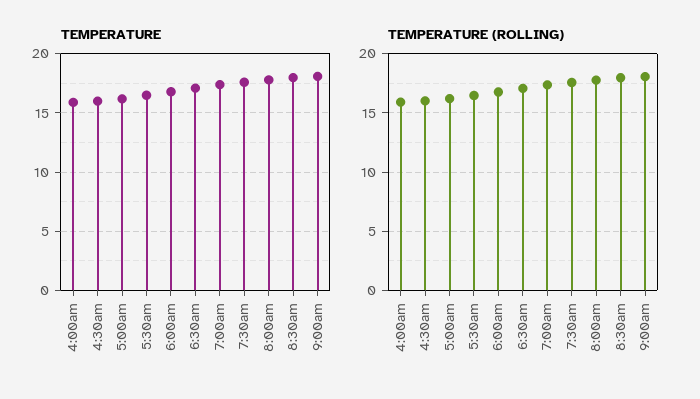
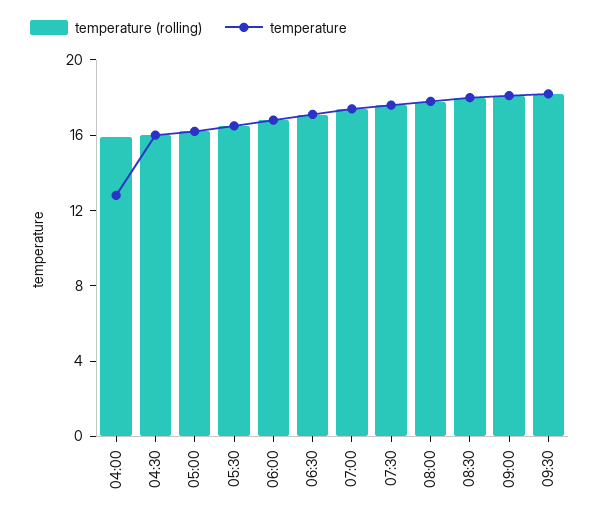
  {
    "TEMPERATURE": {
-     "4:00am": 16,
+     "4:00am": 13,
      "4:30am": 16,
      "5:00am": 16,
      "5:30am": 17,
      "6:00am": 17,
      "6:30am": 17,
      "7:00am": 17,
      "7:30am": 18,
      "8:00am": 18,
      "8:30am": 18,
-     "9:00am": 18
+     "9:00am": 18,
+     "09:30": 18
    },
    "TEMPERATURE (ROLLING)": {
      "4:00am": 16,
      "4:30am": 16,
      "5:00am": 16,
      "5:30am": 16,
      "6:00am": 17,
      "6:30am": 17,
      "7:00am": 17,
      "7:30am": 18,
      "8:00am": 18,
      "8:30am": 18,
-     "9:00am": 18
+     "9:00am": 18,
+     "09:30": 18
    }
  }

